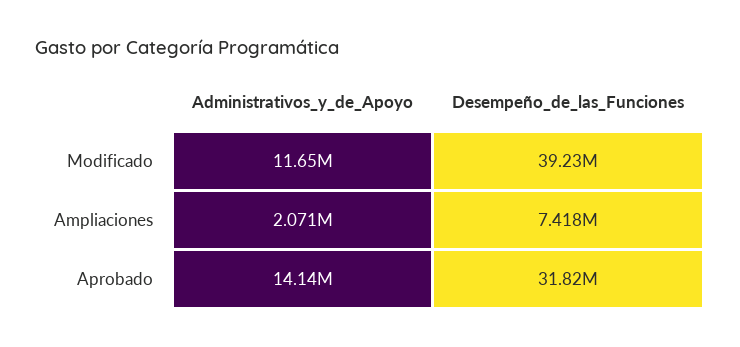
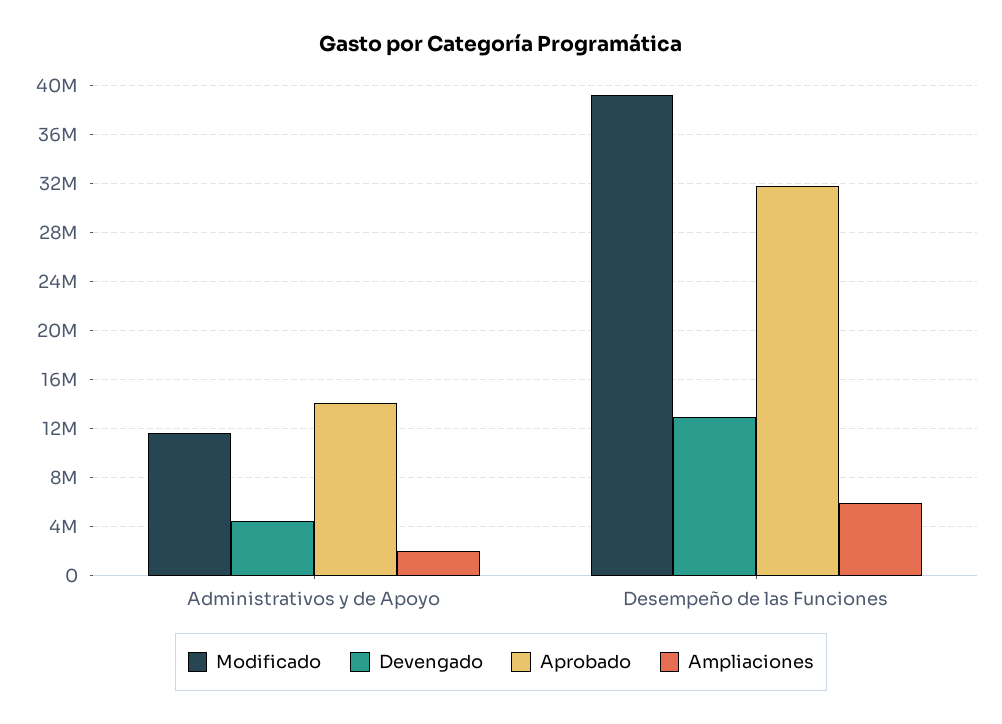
  {
    "Modificado": {
      "Administrativos_y_de_Apoyo": 11650000,
      "Desempeño_de_las_Funciones": 39230000
    },
    "Ampliaciones": {
      "Administrativos_y_de_Apoyo": 2071000,
-     "Desempeño_de_las_Funciones": 7418000
+     "Desempeño_de_las_Funciones": 6000000
    },
    "Aprobado": {
      "Administrativos_y_de_Apoyo": 14140000,
      "Desempeño_de_las_Funciones": 31820000
-   }
+   },
+   "Devengado": {
+     "Administrativos_y_de_Apoyo": 4500000,
+     "Desempeño_de_las_Funciones": 13000000
+   }
  }

